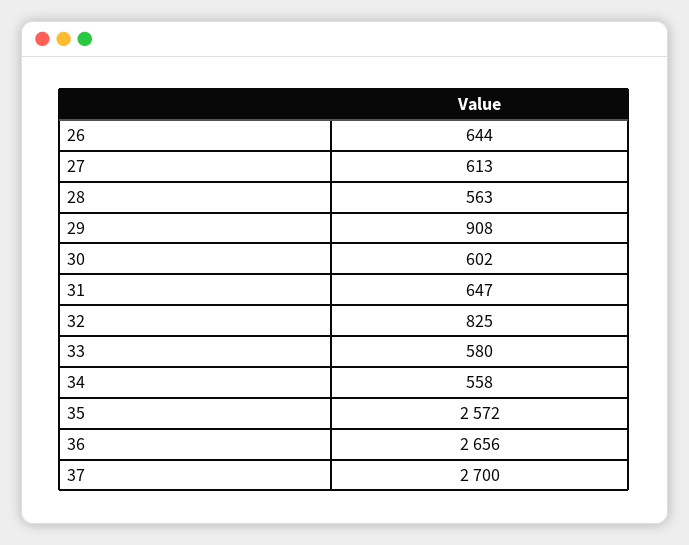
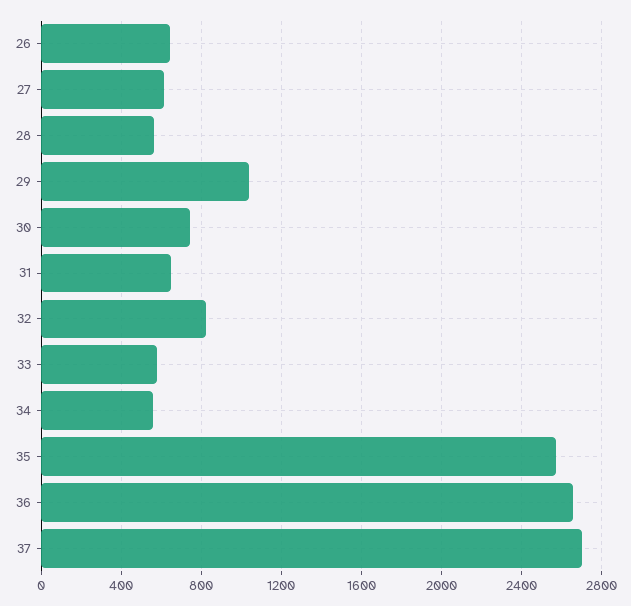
  {
    "26": 644,
    "27": 613,
    "28": 563,
-   "29": 908,
+   "29": 1050,
-   "30": 602,
+   "30": 750,
    "31": 647,
    "32": 825,
    "33": 580,
    "34": 558,
    "35": 2572,
    "36": 2656,
    "37": 2700
  }

